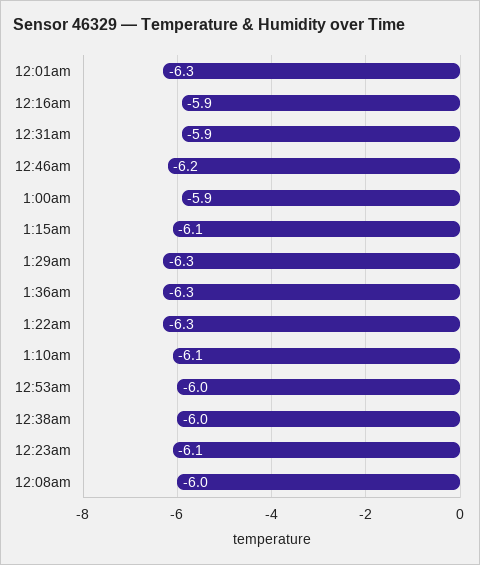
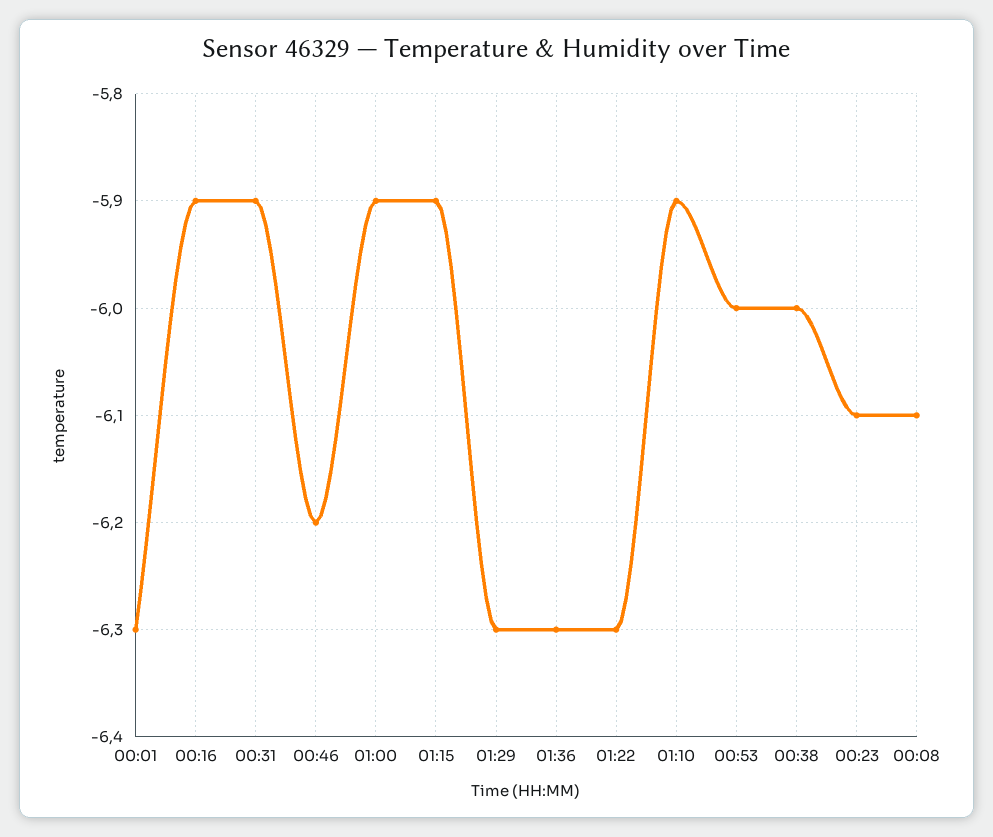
  {
    "12:01am": -6.3,
    "12:16am": -5.9,
    "12:31am": -5.9,
    "12:46am": -6.2,
    "1:00am": -5.9,
-   "1:15am": -6.1,
+   "1:15am": -5.9,
    "1:29am": -6.3,
    "1:36am": -6.3,
    "1:22am": -6.3,
-   "1:10am": -6.1,
+   "1:10am": -5.9,
    "12:53am": -6,
    "12:38am": -6,
    "12:23am": -6.1,
-   "12:08am": -6
+   "12:08am": -6.1
  }

